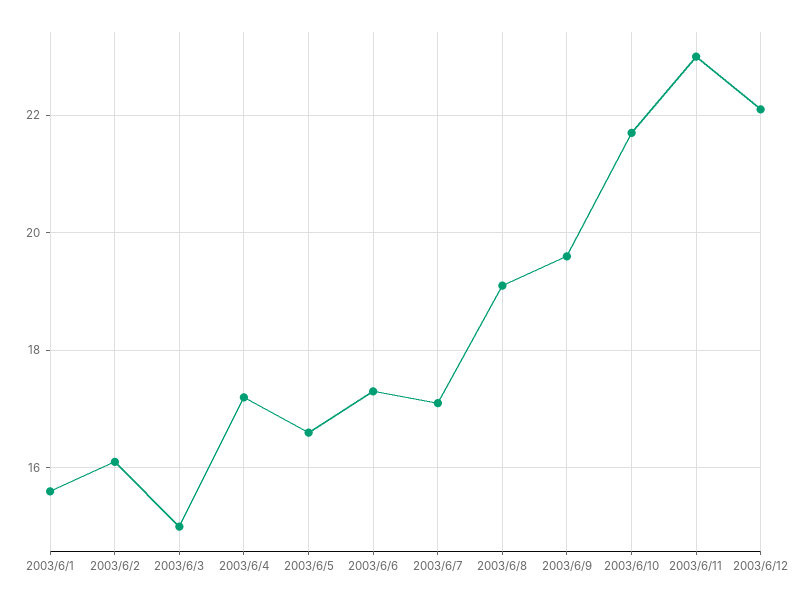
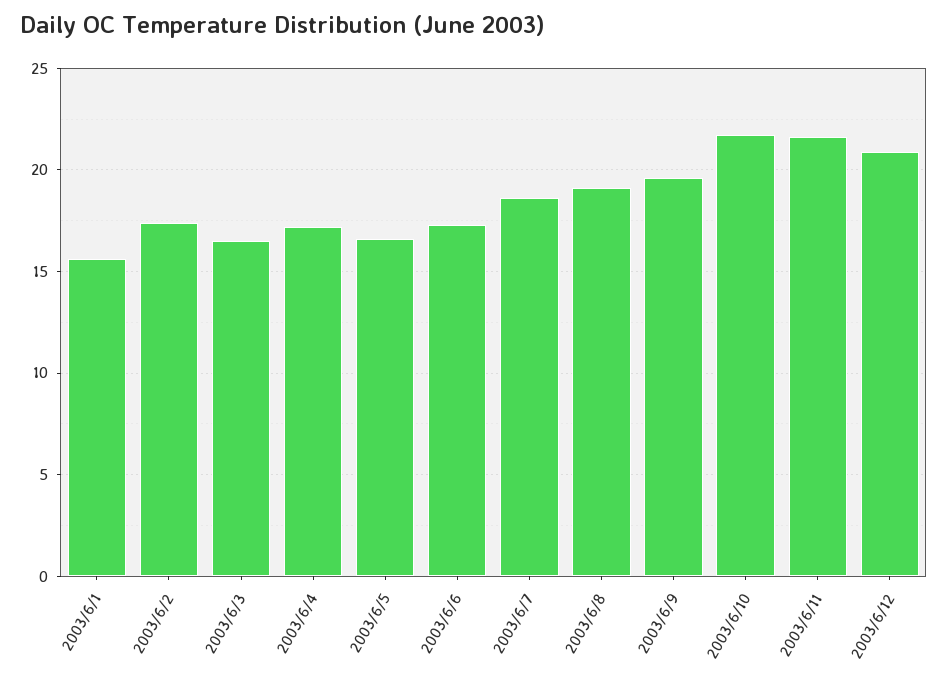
  {
    "2003/6/1": 15.5,
-   "2003/6/2": 16,
+   "2003/6/2": 17.5,
-   "2003/6/3": 15,
+   "2003/6/3": 16.5,
    "2003/6/4": 17,
    "2003/6/5": 16.5,
    "2003/6/6": 17.5,
-   "2003/6/7": 17,
+   "2003/6/7": 18.5,
    "2003/6/8": 19,
    "2003/6/9": 19.5,
    "2003/6/10": 21.5,
-   "2003/6/11": 23,
+   "2003/6/11": 21.5,
-   "2003/6/12": 22
+   "2003/6/12": 21
  }

